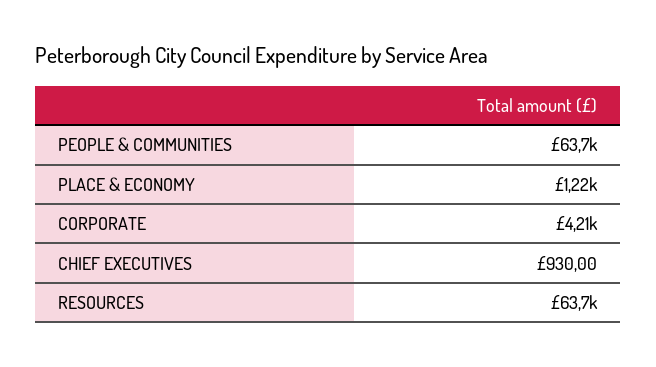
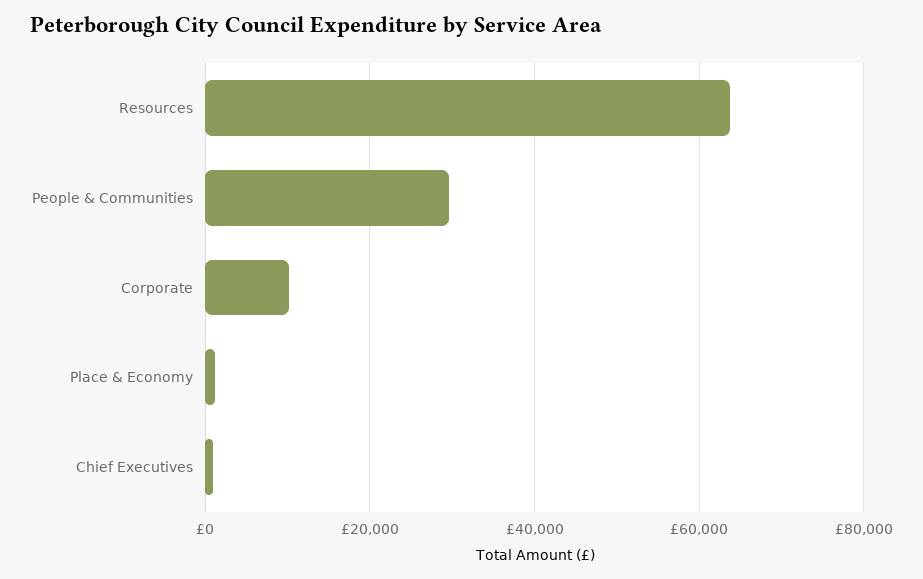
  {
-   "PEOPLE & COMMUNITIES": 63700,
+   "PEOPLE & COMMUNITIES": 30000,
    "PLACE & ECONOMY": 1220,
-   "CORPORATE": 4210,
+   "CORPORATE": 10000,
    "CHIEF EXECUTIVES": 930,
    "RESOURCES": 63700
  }

